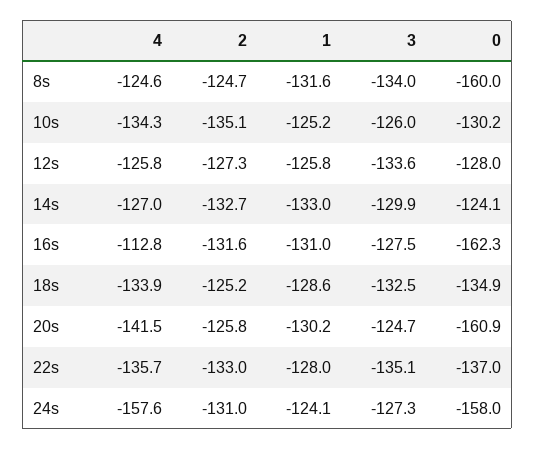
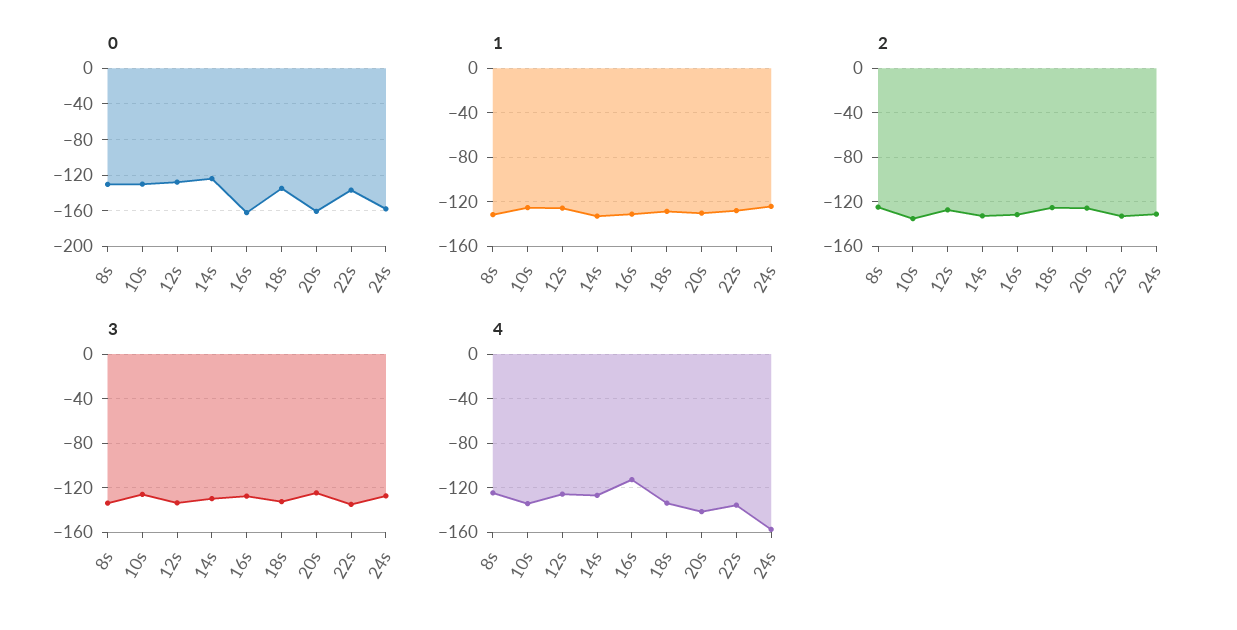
  {
    "4": {
      "8s": -124.6,
      "10s": -134.3,
      "12s": -125.8,
      "14s": -127,
      "16s": -112.8,
      "18s": -133.9,
      "20s": -141.5,
      "22s": -135.7,
      "24s": -157.6
    },
    "2": {
      "8s": -124.7,
      "10s": -135.1,
      "12s": -127.3,
      "14s": -132.7,
      "16s": -131.6,
      "18s": -125.2,
      "20s": -125.8,
      "22s": -133,
      "24s": -131
    },
    "1": {
      "8s": -131.6,
      "10s": -125.2,
      "12s": -125.8,
      "14s": -133,
      "16s": -131,
      "18s": -128.6,
      "20s": -130.2,
      "22s": -128,
      "24s": -124.1
    },
    "3": {
      "8s": -134,
      "10s": -126,
      "12s": -133.6,
      "14s": -129.9,
      "16s": -127.5,
      "18s": -132.5,
      "20s": -124.7,
      "22s": -135.1,
      "24s": -127.3
    },
    "0": {
-     "8s": -160,
+     "8s": -130,
      "10s": -130.2,
      "12s": -128,
      "14s": -124.1,
      "16s": -162.3,
      "18s": -134.9,
      "20s": -160.9,
      "22s": -137,
      "24s": -158
    }
  }

